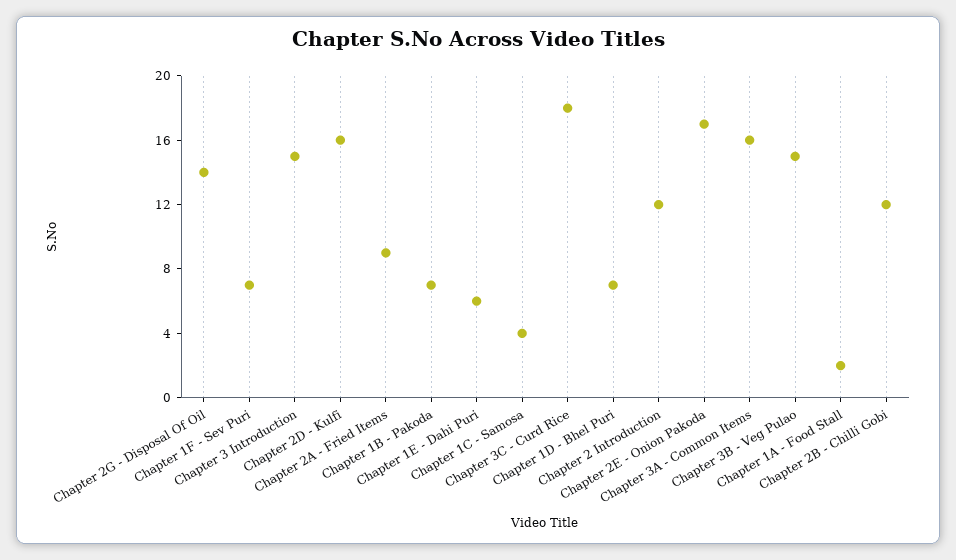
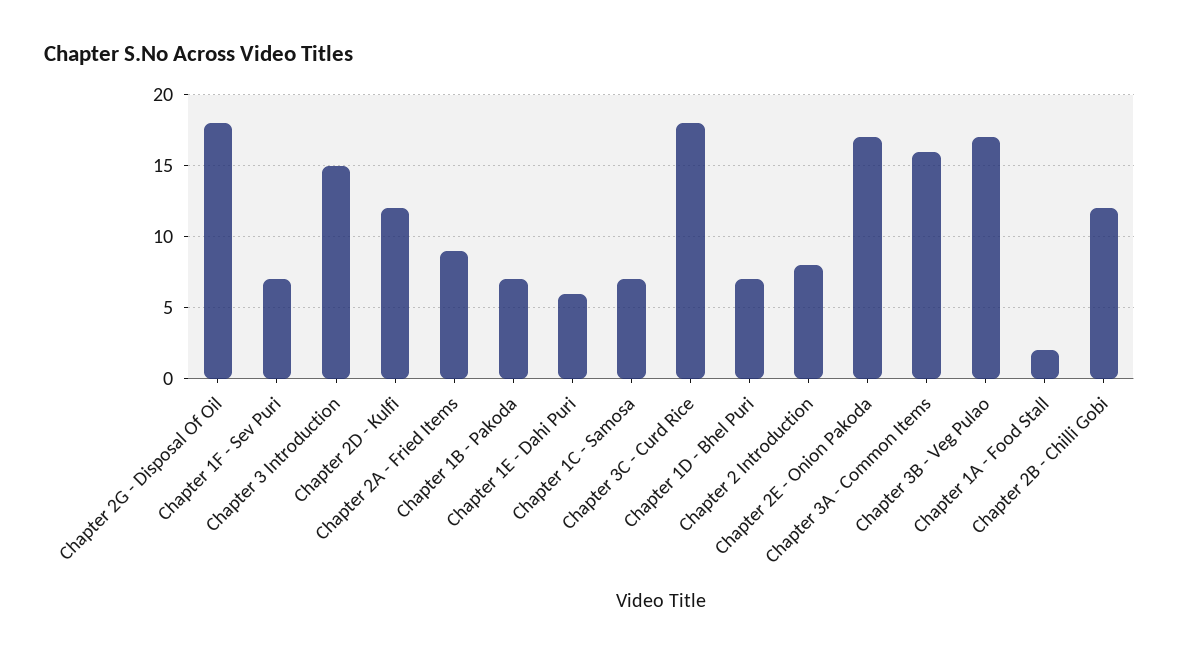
  {
-   "Chapter 2G - Disposal Of Oil": 14,
+   "Chapter 2G - Disposal Of Oil": 18,
    "Chapter 1F - Sev Puri": 7,
    "Chapter 3 Introduction": 15,
-   "Chapter 2D - Kulfi": 16,
+   "Chapter 2D - Kulfi": 12,
    "Chapter 2A - Fried Items": 9,
    "Chapter 1B - Pakoda": 7,
    "Chapter 1E - Dahi Puri": 6,
-   "Chapter 1C - Samosa": 4,
+   "Chapter 1C - Samosa": 7,
    "Chapter 3C - Curd Rice": 18,
    "Chapter 1D - Bhel Puri": 7,
-   "Chapter 2 Introduction": 12,
+   "Chapter 2 Introduction": 8,
    "Chapter 2E - Onion Pakoda": 17,
    "Chapter 3A - Common Items": 16,
-   "Chapter 3B - Veg Pulao": 15,
+   "Chapter 3B - Veg Pulao": 17,
    "Chapter 1A - Food Stall": 2,
    "Chapter 2B - Chilli Gobi": 12
  }

